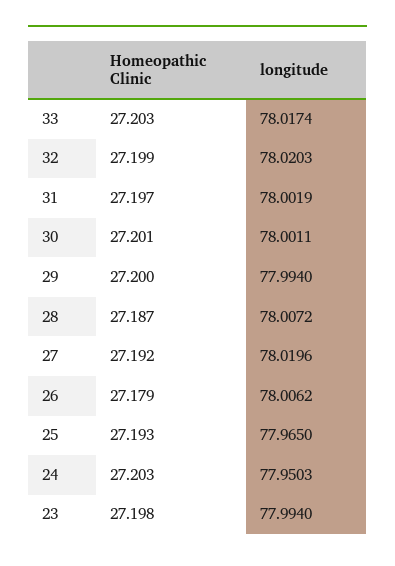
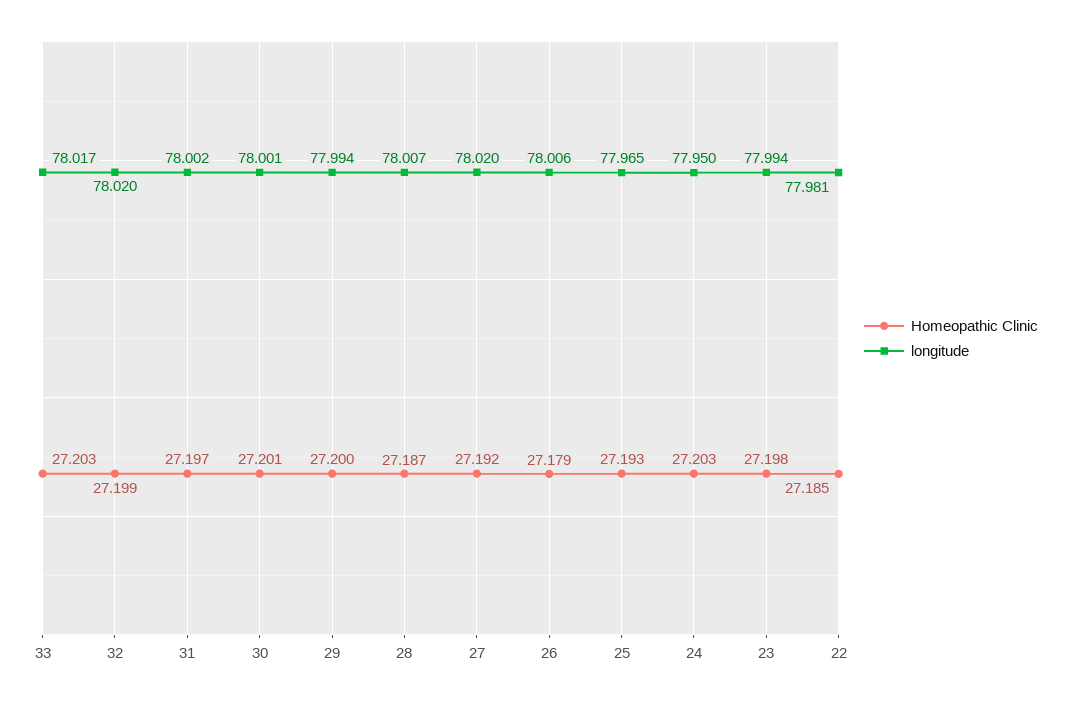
  {
    "Homeopathic Clinic": {
      "33": 27.203,
      "32": 27.199,
      "31": 27.197,
      "30": 27.201,
      "29": 27.2,
      "28": 27.187,
      "27": 27.192,
      "26": 27.179,
      "25": 27.193,
      "24": 27.203,
-     "23": 27.198
+     "23": 27.198,
+     "22": 27.185
    },
    "longitude": {
      "33": 78.0174,
      "32": 78.0203,
      "31": 78.0019,
      "30": 78.0011,
      "29": 77.994,
      "28": 78.0072,
      "27": 78.0196,
      "26": 78.0062,
      "25": 77.965,
      "24": 77.9503,
-     "23": 77.994
+     "23": 77.994,
+     "22": 77.981
    }
  }

